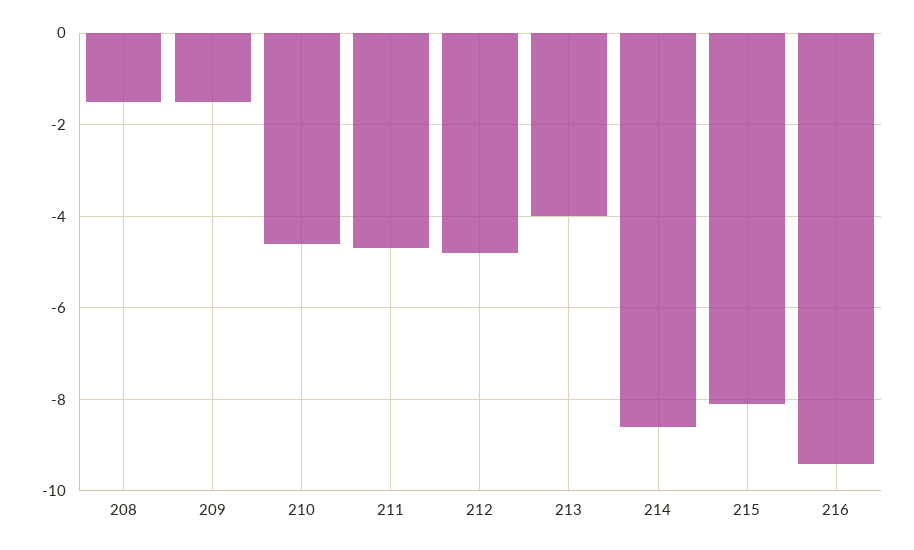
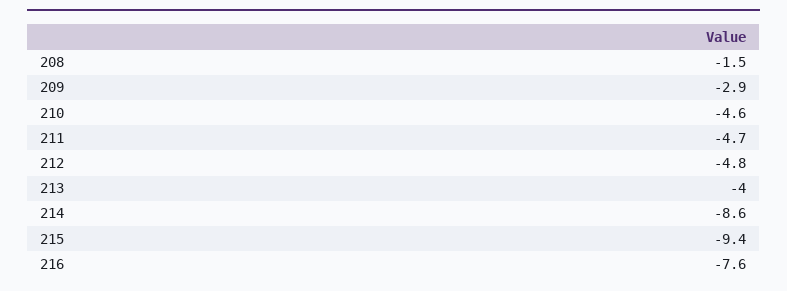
  {
    "208": -1.5,
-   "209": -1.5,
+   "209": -2.9,
    "210": -4.6,
    "211": -4.7,
    "212": -4.8,
    "213": -4,
    "214": -8.6,
-   "215": -8,
+   "215": -9.4,
-   "216": -9.5
+   "216": -7.6
  }

